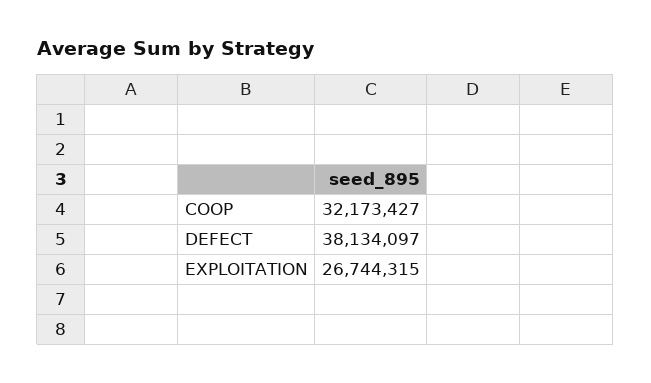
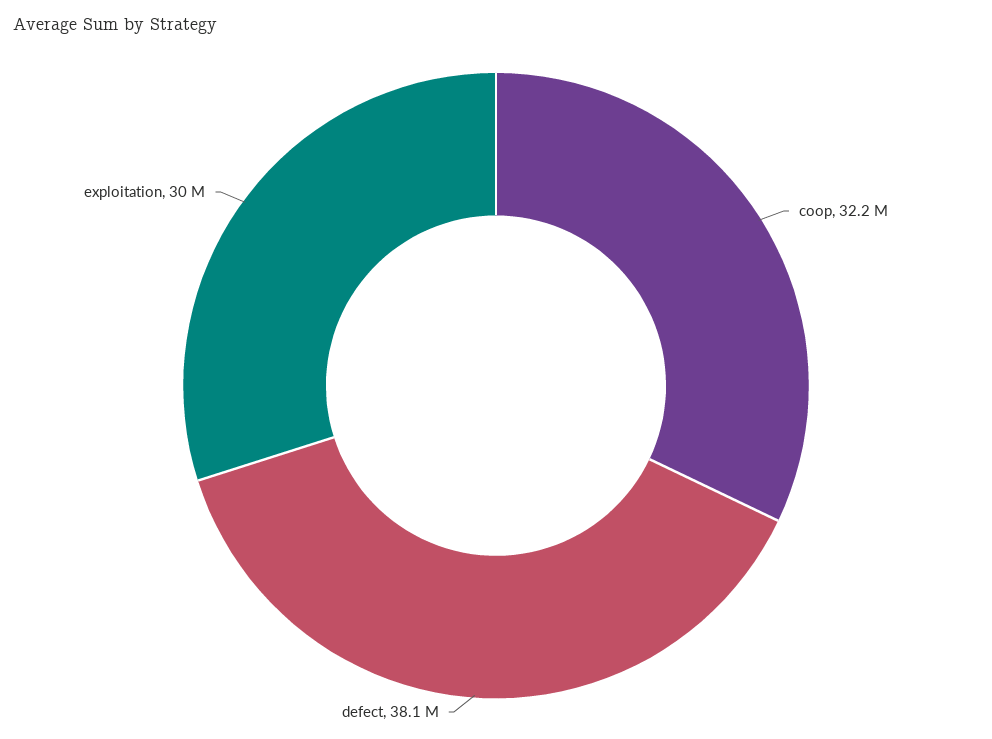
  {
    "COOP": 32173427,
    "DEFECT": 38134097,
-   "EXPLOITATION": 26744315
+   "EXPLOITATION": 30000000
  }

